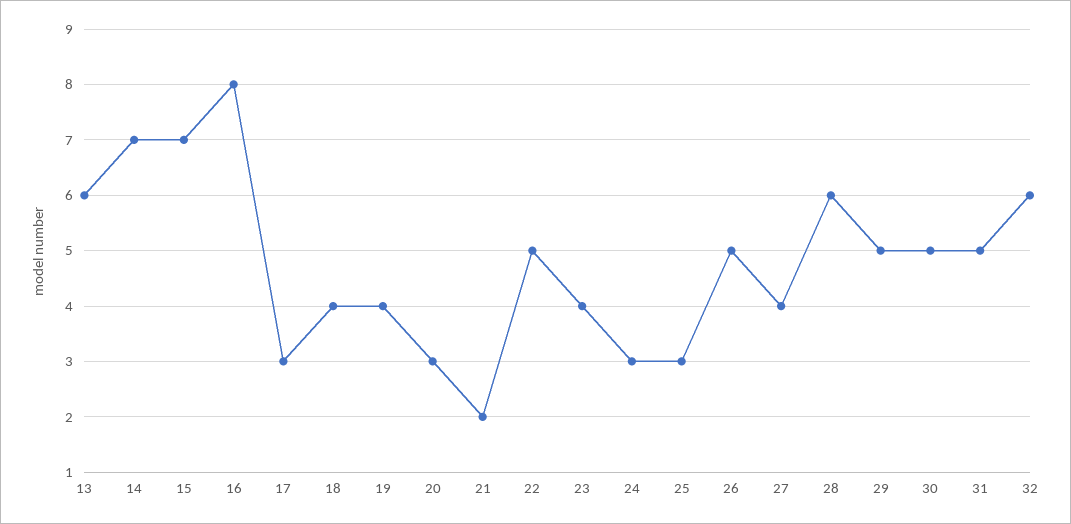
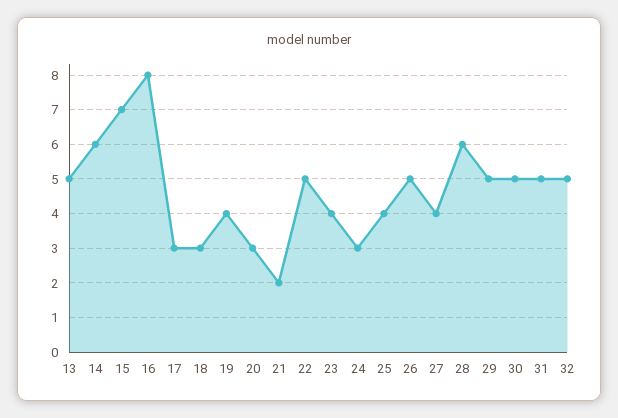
  {
-   "13": 6,
+   "13": 5,
-   "14": 7,
+   "14": 6,
    "15": 7,
    "16": 8,
    "17": 3,
-   "18": 4,
+   "18": 3,
    "19": 4,
    "20": 3,
    "21": 2,
    "22": 5,
    "23": 4,
    "24": 3,
-   "25": 3,
+   "25": 4,
    "26": 5,
    "27": 4,
    "28": 6,
    "29": 5,
    "30": 5,
    "31": 5,
-   "32": 6
+   "32": 5
  }

